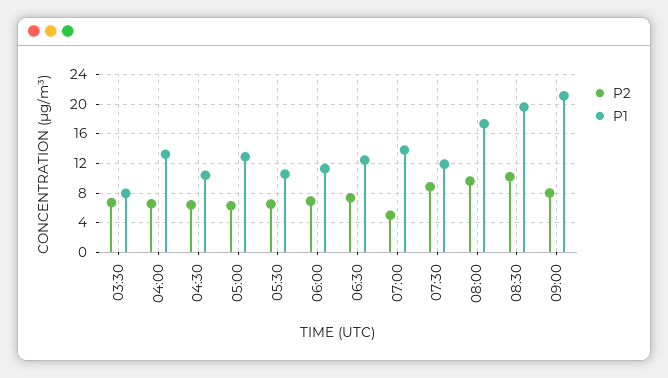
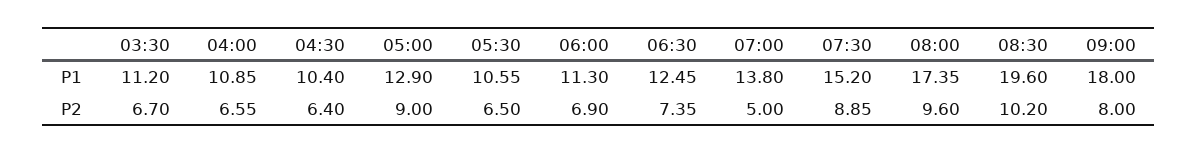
  {
    "P2": {
      "03:30": 6.7,
      "04:00": 6.55,
      "04:30": 6.4,
-     "05:00": 6,
+     "05:00": 9,
      "05:30": 6.5,
      "06:00": 6.9,
      "06:30": 7.35,
      "07:00": 5,
      "07:30": 8.85,
      "08:00": 9.6,
      "08:30": 10.2,
      "09:00": 8
    },
    "P1": {
-     "03:30": 8,
+     "03:30": 11.2,
-     "04:00": 13,
+     "04:00": 10.85,
      "04:30": 10.4,
      "05:00": 12.9,
      "05:30": 10.55,
      "06:00": 11.3,
      "06:30": 12.45,
      "07:00": 13.8,
-     "07:30": 12,
+     "07:30": 15.2,
      "08:00": 17.35,
      "08:30": 19.6,
-     "09:00": 21
+     "09:00": 18
    }
  }

